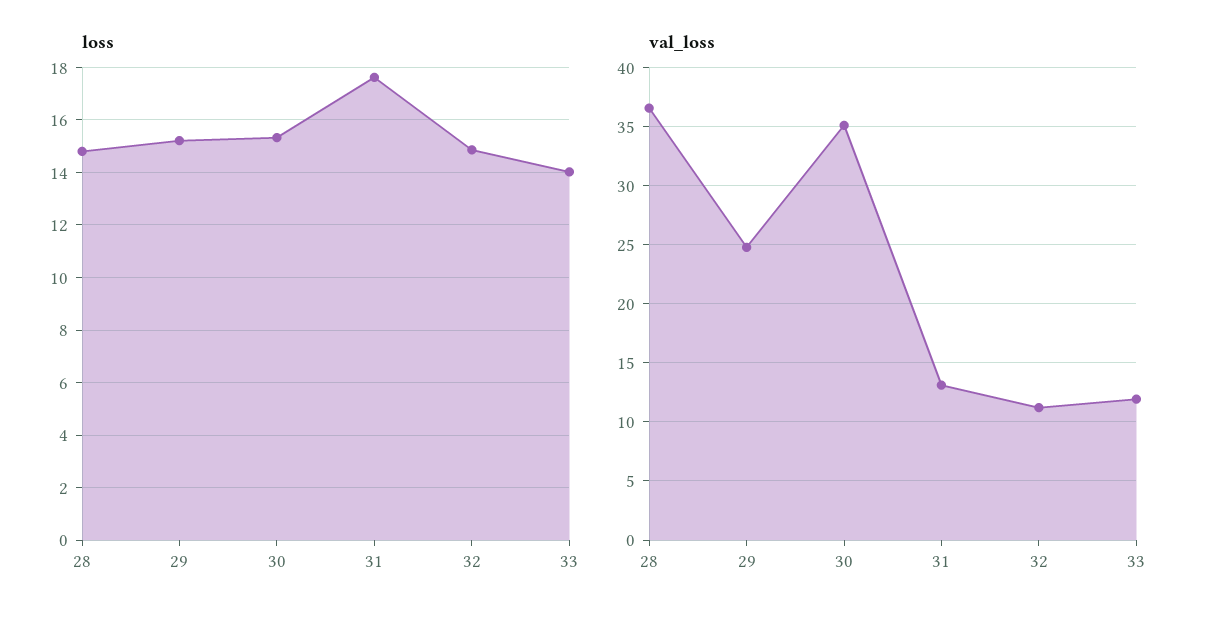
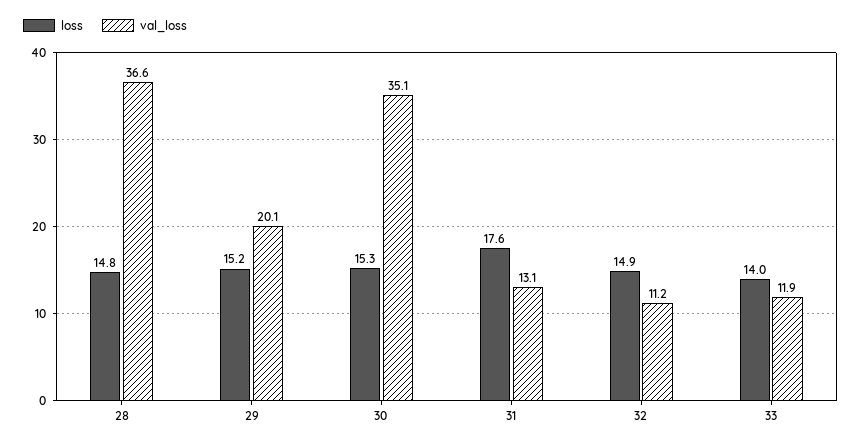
  {
    "loss": {
      "28": 14.8,
      "29": 15.2,
      "30": 15.3,
      "31": 17.6,
      "32": 14.9,
      "33": 14
    },
    "val_loss": {
      "28": 36.6,
-     "29": 25,
+     "29": 20.1,
      "30": 35.1,
      "31": 13.1,
      "32": 11.2,
      "33": 11.9
    }
  }

